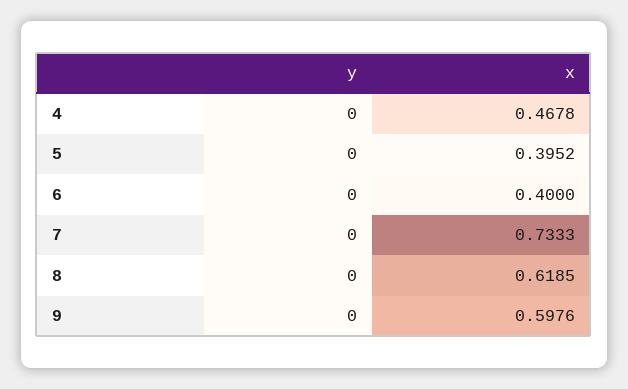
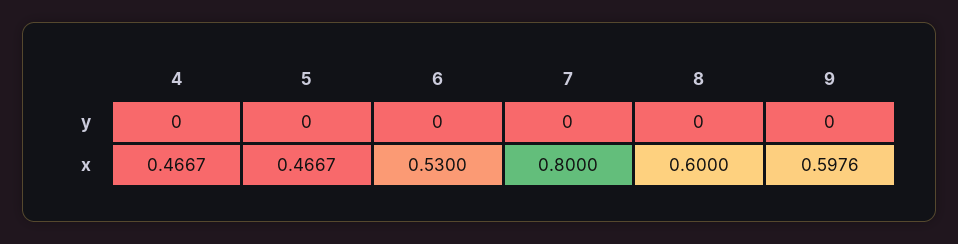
  {
    "y": {
      "4": 0,
      "5": 0,
      "6": 0,
      "7": 0,
      "8": 0,
      "9": 0
    },
    "x": {
-     "4": 0.4678,
+     "4": 0.4667,
-     "5": 0.3952,
+     "5": 0.4667,
-     "6": 0.4,
+     "6": 0.53,
-     "7": 0.7333,
+     "7": 0.8,
-     "8": 0.6185,
+     "8": 0.6,
      "9": 0.5976
    }
  }

